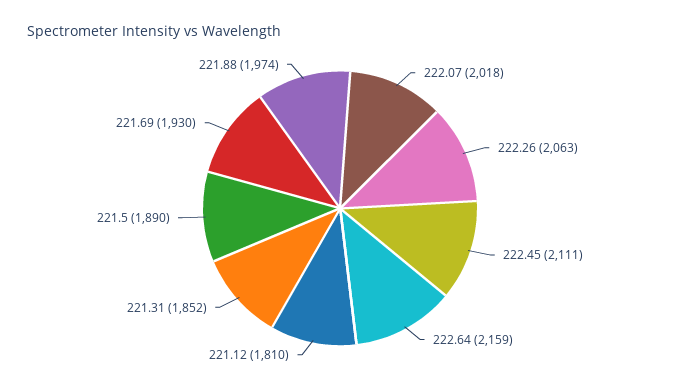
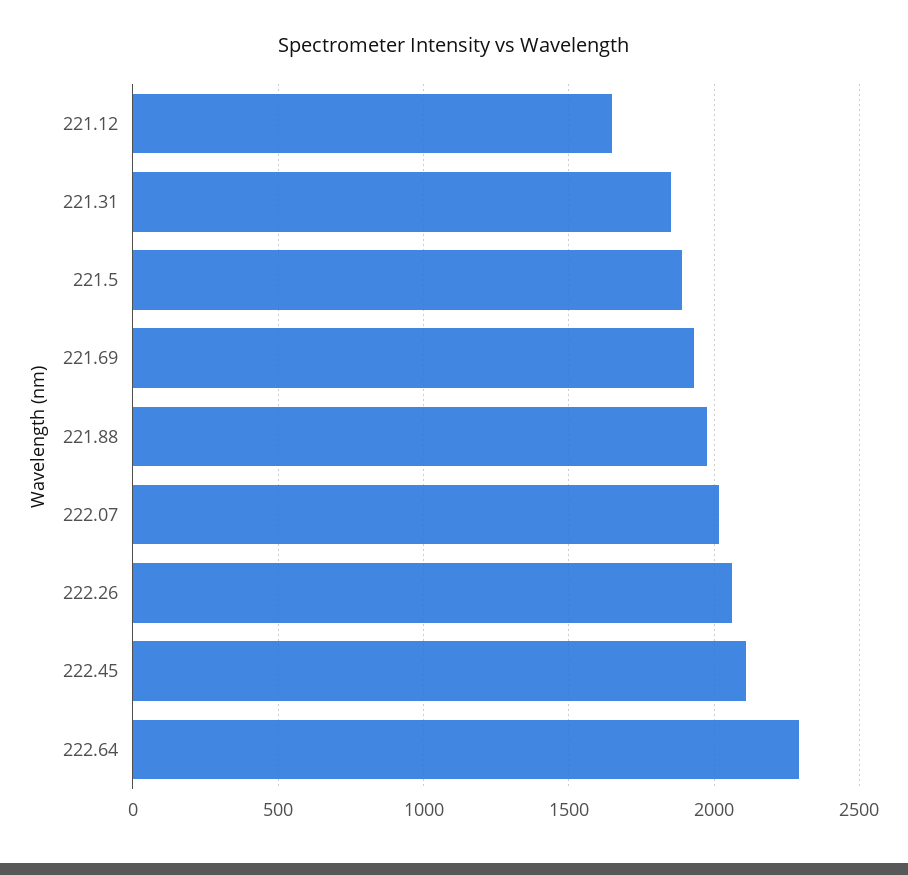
  {
    "222.07": 2018,
    "222.26": 2063,
    "222.45": 2111,
-   "222.64": 2159,
+   "222.64": 2300,
-   "221.12": 1810,
+   "221.12": 1650,
    "221.31": 1852,
    "221.5": 1890,
    "221.69": 1930,
    "221.88": 1974
  }

